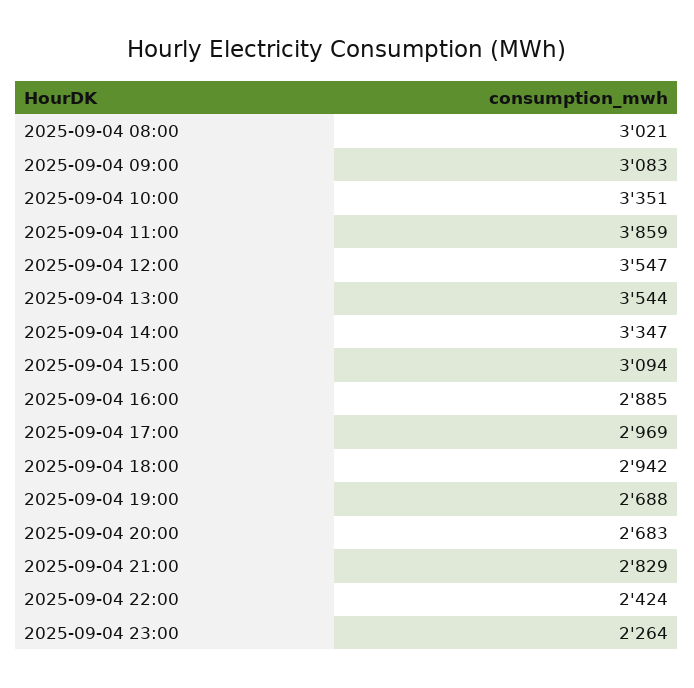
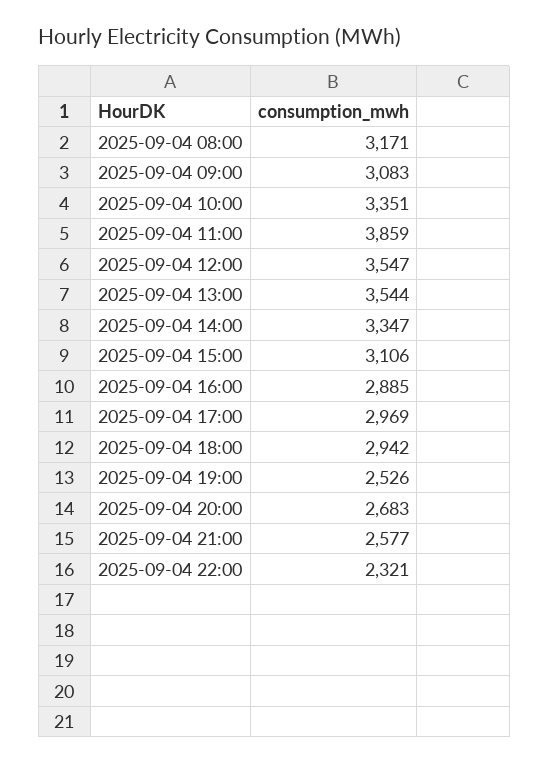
  {
-   "2025-09-04 08:00": 3021,
+   "2025-09-04 08:00": 3171,
    "2025-09-04 09:00": 3083,
    "2025-09-04 10:00": 3351,
    "2025-09-04 11:00": 3859,
    "2025-09-04 12:00": 3547,
    "2025-09-04 13:00": 3544,
    "2025-09-04 14:00": 3347,
-   "2025-09-04 15:00": 3094,
+   "2025-09-04 15:00": 3106,
    "2025-09-04 16:00": 2885,
    "2025-09-04 17:00": 2969,
    "2025-09-04 18:00": 2942,
-   "2025-09-04 19:00": 2688,
+   "2025-09-04 19:00": 2526,
    "2025-09-04 20:00": 2683,
-   "2025-09-04 21:00": 2829,
+   "2025-09-04 21:00": 2577,
-   "2025-09-04 22:00": 2424,
+   "2025-09-04 22:00": 2321
-   "2025-09-04 23:00": 2264
  }

